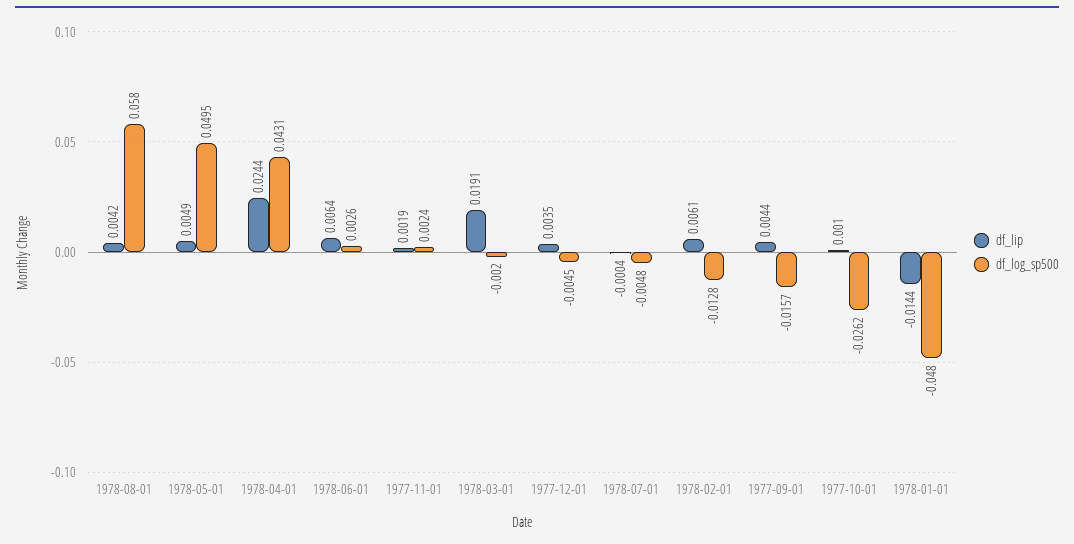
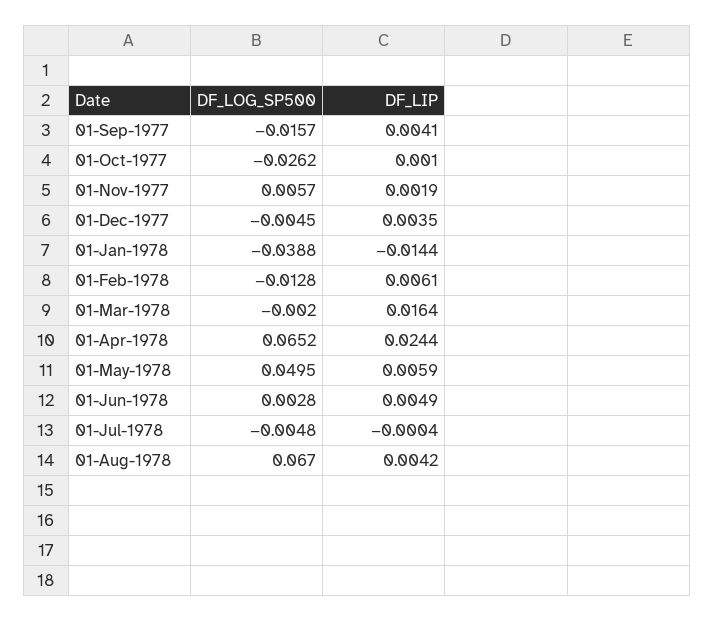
  {
    "df_lip": {
      "1978-08-01": 0.0042,
-     "1978-05-01": 0.0049,
+     "1978-05-01": 0.0059,
      "1978-04-01": 0.0244,
-     "1978-06-01": 0.0064,
+     "1978-06-01": 0.0049,
      "1977-11-01": 0.0019,
-     "1978-03-01": 0.0191,
+     "1978-03-01": 0.0164,
      "1977-12-01": 0.0035,
      "1978-07-01": -0.0004,
      "1978-02-01": 0.0061,
-     "1977-09-01": 0.0044,
+     "1977-09-01": 0.0041,
      "1977-10-01": 0.001,
      "1978-01-01": -0.0144
    },
    "df_log_sp500": {
-     "1978-08-01": 0.058,
+     "1978-08-01": 0.067,
      "1978-05-01": 0.0495,
-     "1978-04-01": 0.0431,
+     "1978-04-01": 0.0652,
-     "1978-06-01": 0.0026,
+     "1978-06-01": 0.0028,
-     "1977-11-01": 0.0024,
+     "1977-11-01": 0.0057,
      "1978-03-01": -0.002,
      "1977-12-01": -0.0045,
      "1978-07-01": -0.0048,
      "1978-02-01": -0.0128,
      "1977-09-01": -0.0157,
      "1977-10-01": -0.0262,
-     "1978-01-01": -0.048
+     "1978-01-01": -0.0388
    }
  }

